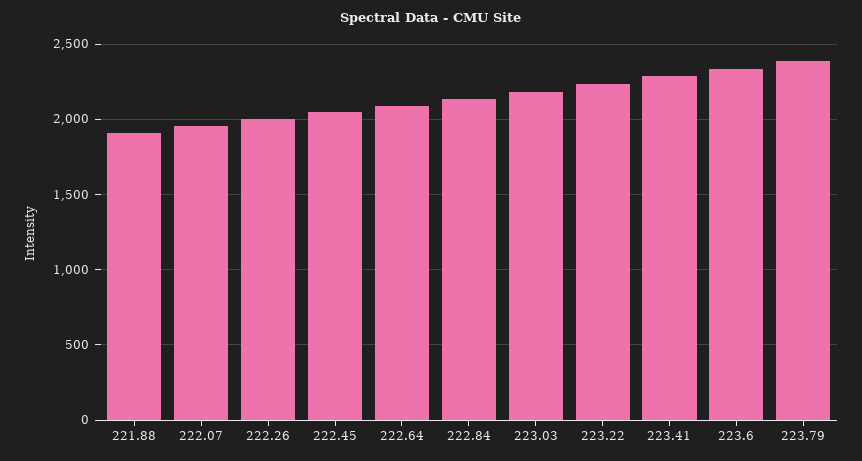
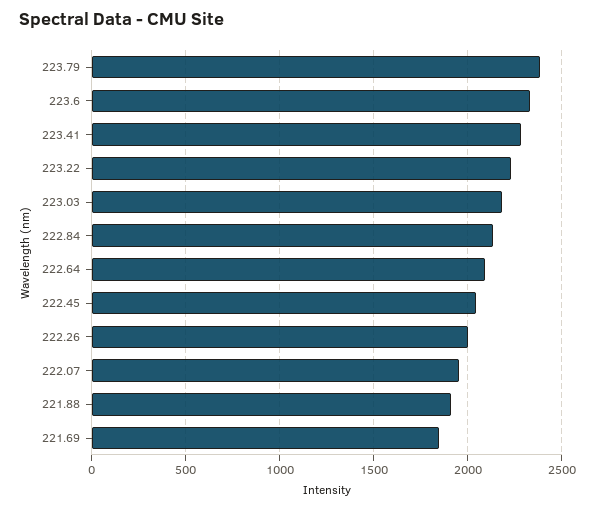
  {
    "221.88": 1900,
    "222.07": 1950,
    "222.26": 2000,
    "222.45": 2050,
    "222.64": 2100,
    "222.84": 2150,
    "223.03": 2200,
    "223.22": 2250,
    "223.41": 2300,
    "223.6": 2350,
-   "223.79": 2400
+   "223.79": 2400,
+   "221.69": 1850
  }

